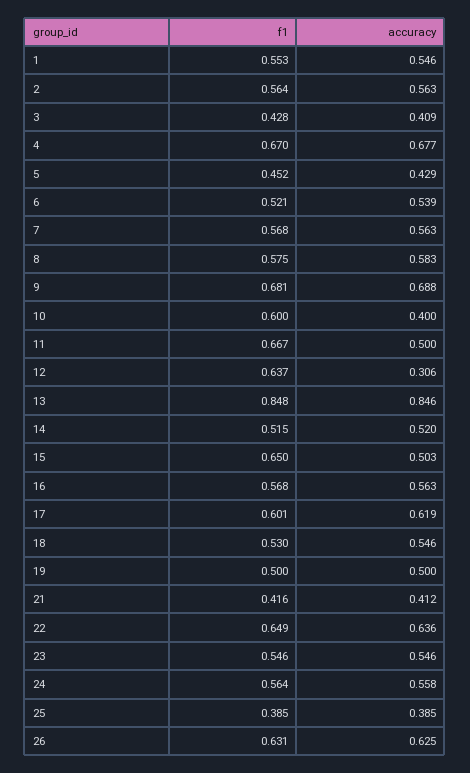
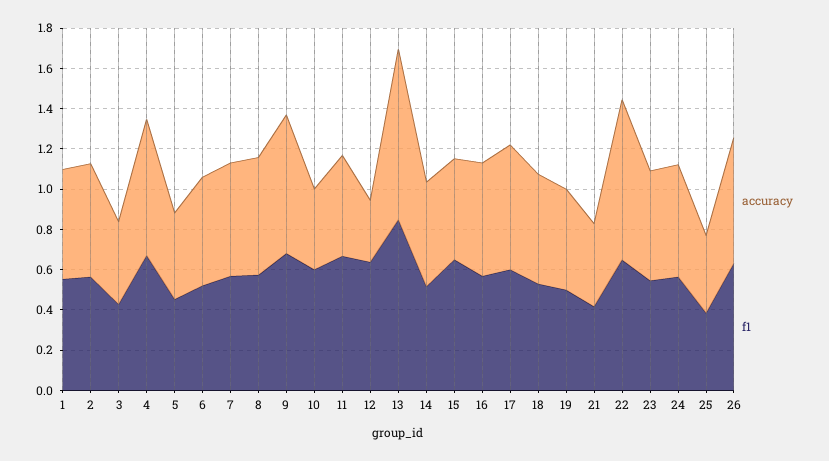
  {
    "f1": {
      "1": 0.553,
      "2": 0.564,
      "3": 0.428,
      "4": 0.67,
      "5": 0.452,
      "6": 0.521,
      "7": 0.568,
      "8": 0.575,
      "9": 0.681,
      "10": 0.6,
      "11": 0.667,
      "12": 0.637,
      "13": 0.848,
      "14": 0.515,
      "15": 0.65,
      "16": 0.568,
      "17": 0.601,
      "18": 0.53,
      "19": 0.5,
      "21": 0.416,
      "22": 0.649,
      "23": 0.546,
      "24": 0.564,
      "25": 0.385,
      "26": 0.631
    },
    "accuracy": {
      "1": 0.546,
      "2": 0.563,
      "3": 0.409,
      "4": 0.677,
      "5": 0.429,
      "6": 0.539,
      "7": 0.563,
      "8": 0.583,
      "9": 0.688,
      "10": 0.4,
      "11": 0.5,
      "12": 0.306,
      "13": 0.846,
      "14": 0.52,
      "15": 0.503,
      "16": 0.563,
      "17": 0.619,
      "18": 0.546,
      "19": 0.5,
      "21": 0.412,
-     "22": 0.636,
+     "22": 0.8,
      "23": 0.546,
      "24": 0.558,
      "25": 0.385,
      "26": 0.625
    }
  }

